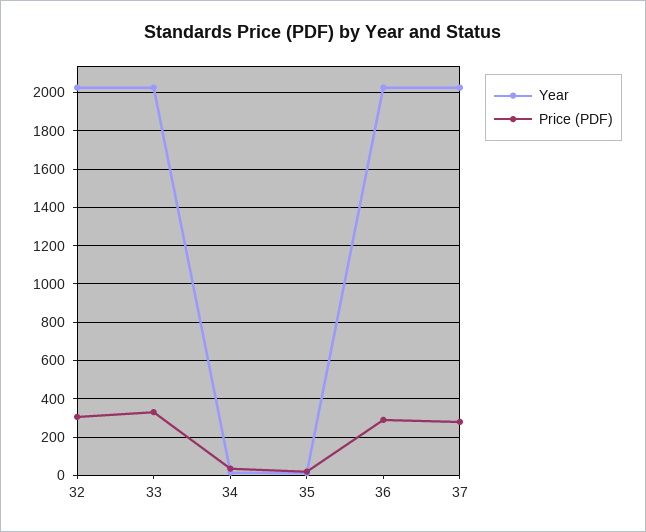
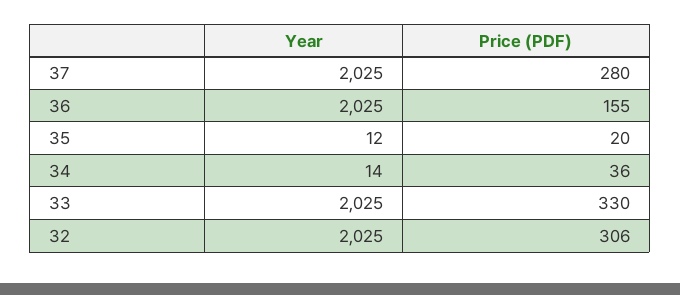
  {
    "Year": {
      "32": 2025,
      "33": 2025,
      "34": 14,
      "35": 12,
      "36": 2025,
      "37": 2025
    },
    "Price (PDF)": {
      "32": 306,
      "33": 330,
      "34": 36,
      "35": 20,
-     "36": 300,
+     "36": 155,
      "37": 280
    }
  }

